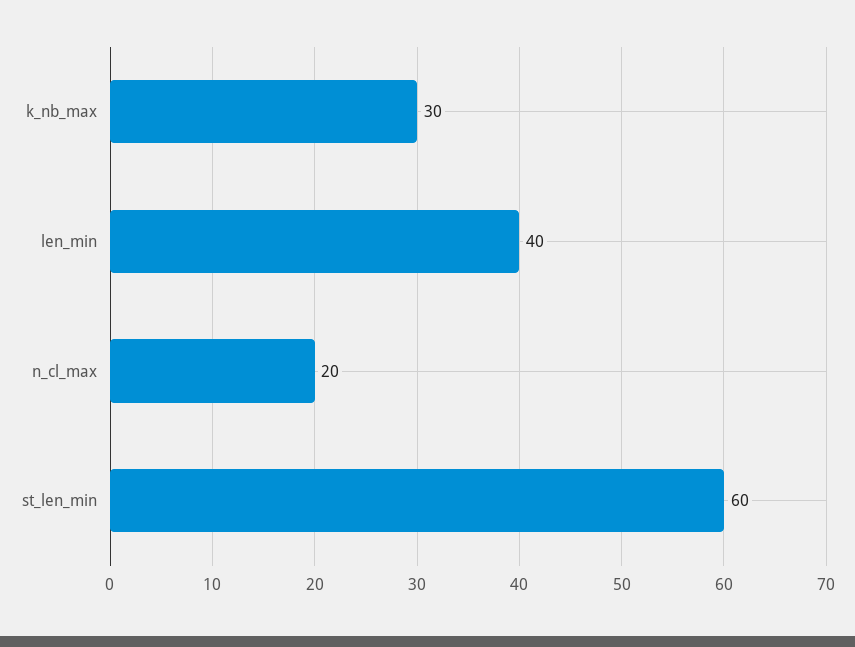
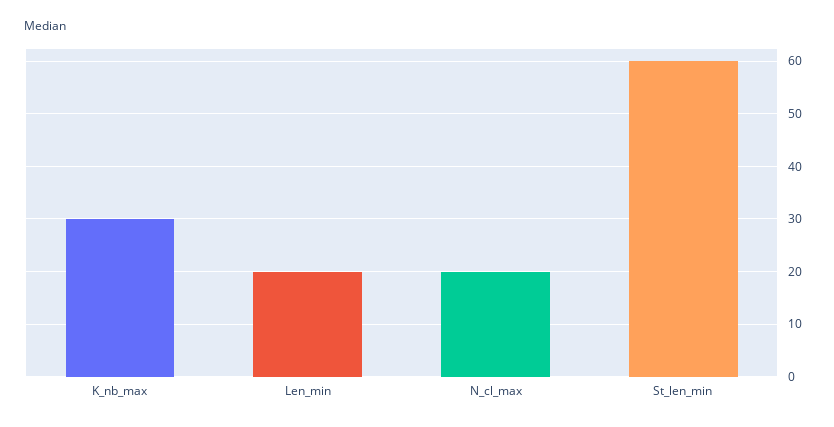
  {
    "k_nb_max": 30,
-   "len_min": 40,
+   "len_min": 20,
    "n_cl_max": 20,
    "st_len_min": 60
  }

